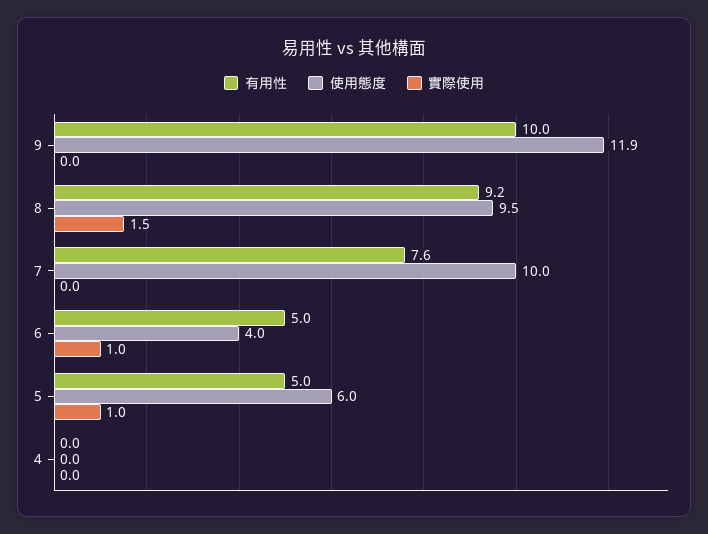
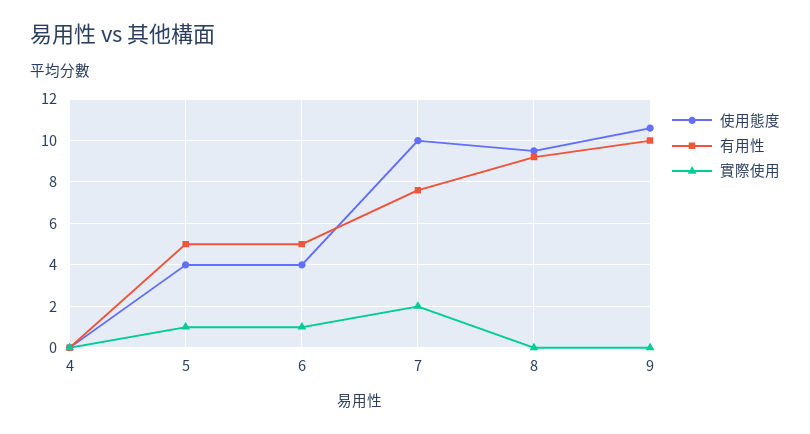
  {
    "有用性": {
      "9": 10,
      "8": 9.2,
      "7": 7.6,
      "6": 5,
      "5": 5,
      "4": 0
    },
    "使用態度": {
-     "9": 11.9,
+     "9": 10.5,
      "8": 9.5,
      "7": 10,
      "6": 4,
-     "5": 6,
+     "5": 4,
      "4": 0
    },
    "實際使用": {
      "9": 0,
-     "8": 1.5,
+     "8": 0,
-     "7": 0,
+     "7": 2,
      "6": 1,
      "5": 1,
      "4": 0
    }
  }

